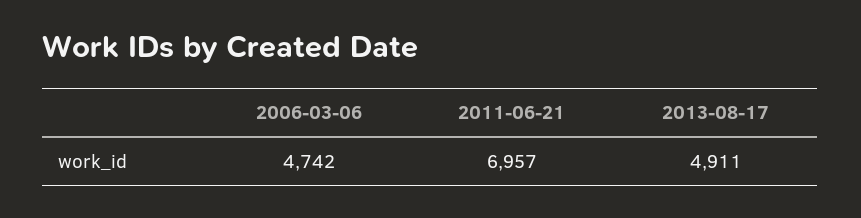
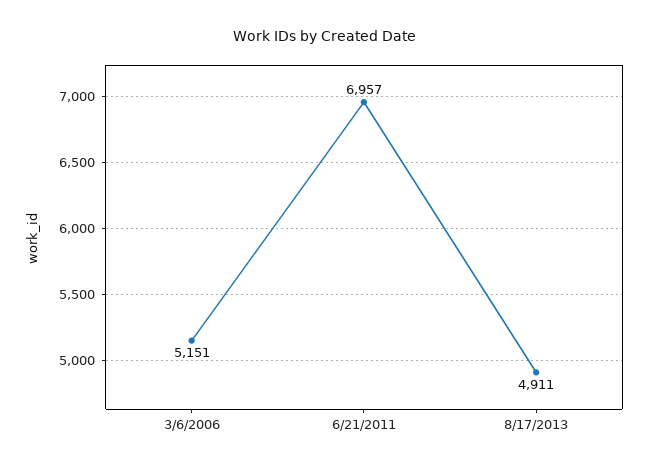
  {
-   "2006-03-06": 4742,
+   "2006-03-06": 5151,
    "2011-06-21": 6957,
    "2013-08-17": 4911
  }

